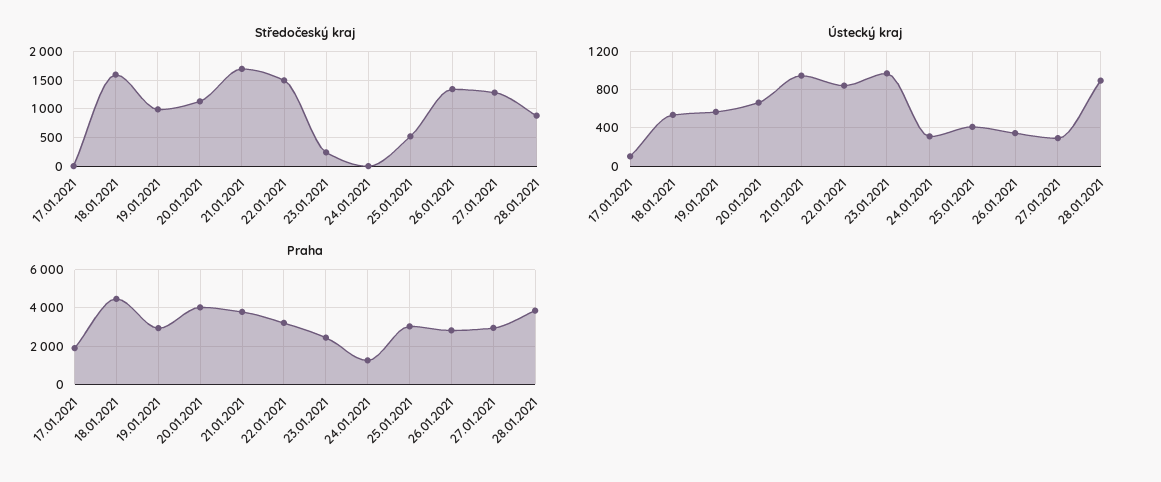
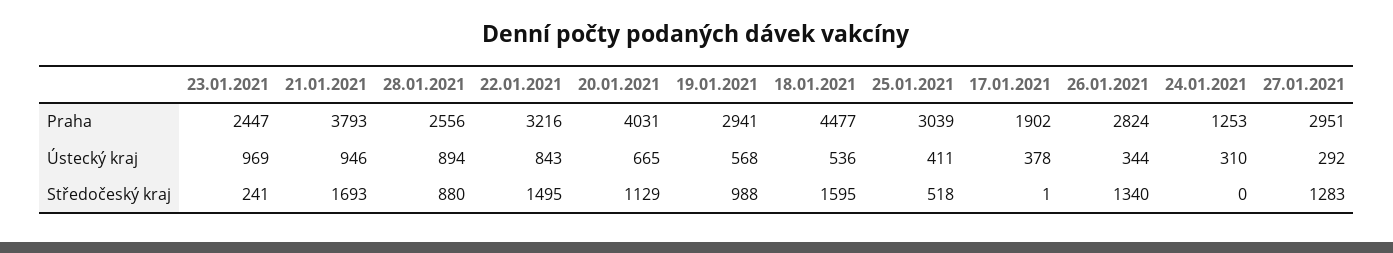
  {
    "Středočeský kraj": {
      "17.01.2021": 1,
      "18.01.2021": 1595,
      "19.01.2021": 988,
      "20.01.2021": 1129,
      "21.01.2021": 1693,
      "22.01.2021": 1495,
      "23.01.2021": 241,
      "24.01.2021": 0,
      "25.01.2021": 518,
      "26.01.2021": 1340,
      "27.01.2021": 1283,
      "28.01.2021": 880
    },
    "Ústecký kraj": {
-     "17.01.2021": 100,
+     "17.01.2021": 378,
      "18.01.2021": 536,
      "19.01.2021": 568,
      "20.01.2021": 665,
      "21.01.2021": 946,
      "22.01.2021": 843,
      "23.01.2021": 969,
      "24.01.2021": 310,
      "25.01.2021": 411,
      "26.01.2021": 344,
      "27.01.2021": 292,
      "28.01.2021": 894
    },
    "Praha": {
      "17.01.2021": 1902,
      "18.01.2021": 4477,
      "19.01.2021": 2941,
      "20.01.2021": 4031,
      "21.01.2021": 3793,
      "22.01.2021": 3216,
      "23.01.2021": 2447,
      "24.01.2021": 1253,
      "25.01.2021": 3039,
      "26.01.2021": 2824,
      "27.01.2021": 2951,
-     "28.01.2021": 4000
+     "28.01.2021": 2556
    }
  }

